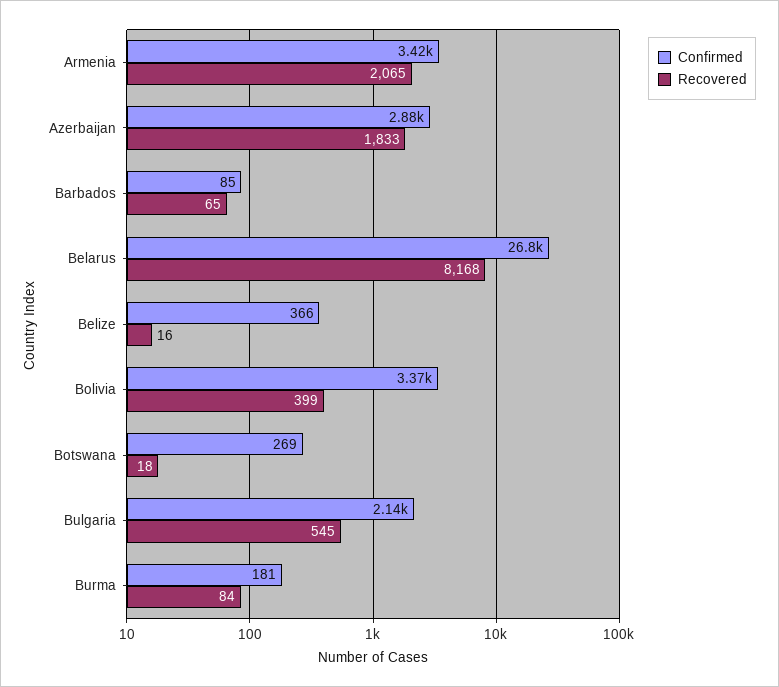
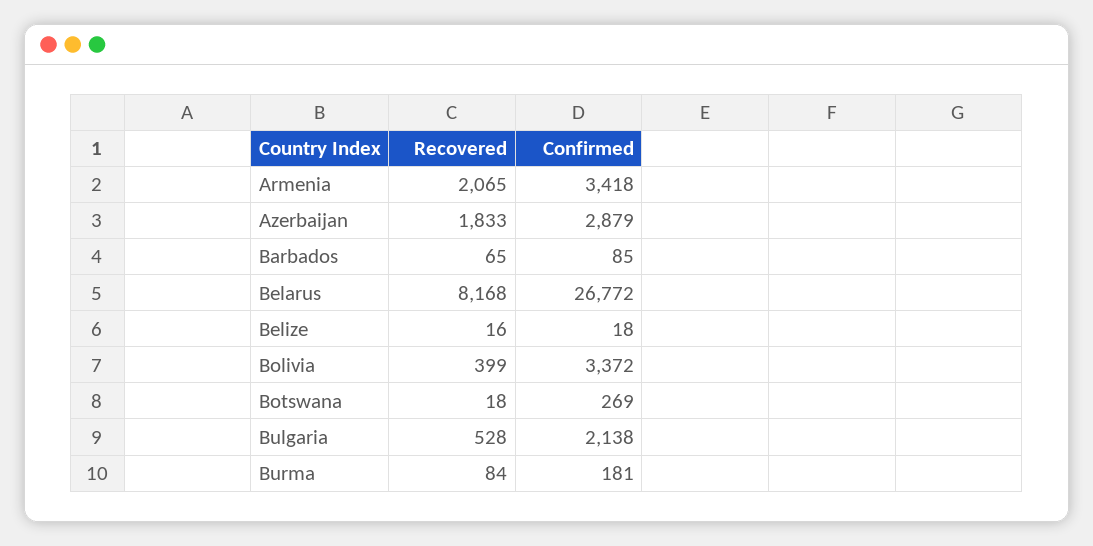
  {
    "Confirmed": {
      "Armenia": 3418,
      "Azerbaijan": 2879,
      "Barbados": 85,
      "Belarus": 26772,
-     "Belize": 366,
+     "Belize": 18,
      "Bolivia": 3372,
      "Botswana": 269,
      "Bulgaria": 2138,
      "Burma": 181
    },
    "Recovered": {
      "Armenia": 2065,
      "Azerbaijan": 1833,
      "Barbados": 65,
      "Belarus": 8168,
      "Belize": 16,
      "Bolivia": 399,
      "Botswana": 18,
-     "Bulgaria": 545,
+     "Bulgaria": 528,
      "Burma": 84
    }
  }

